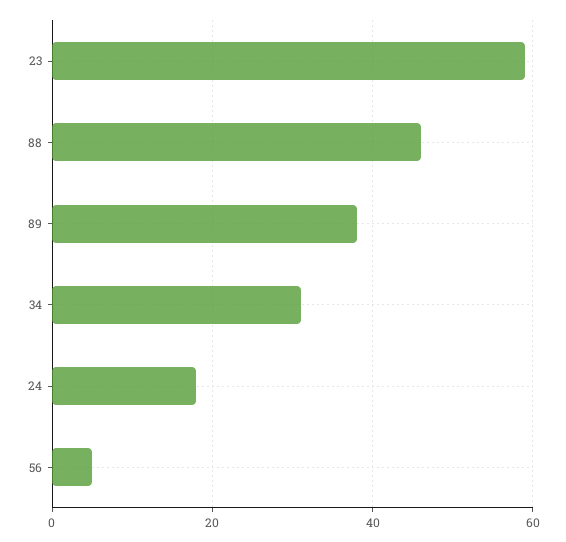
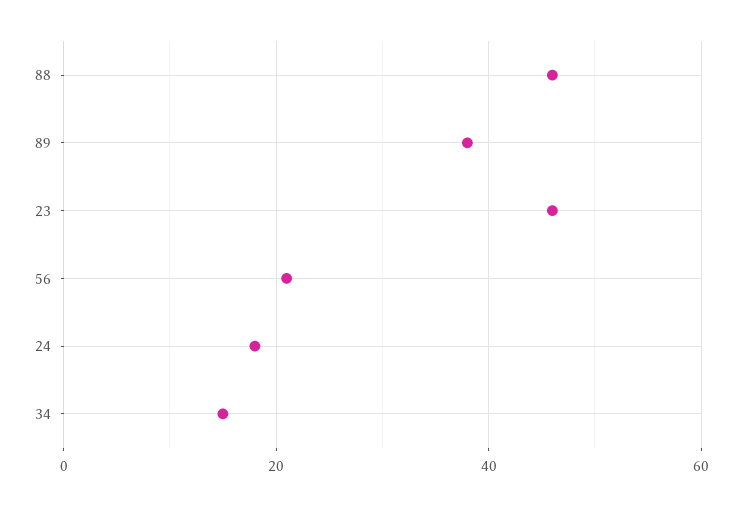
  {
-   "23": 60,
+   "23": 45,
    "88": 45,
    "89": 40,
-   "34": 30,
+   "34": 15,
    "24": 20,
-   "56": 5
+   "56": 20
  }

